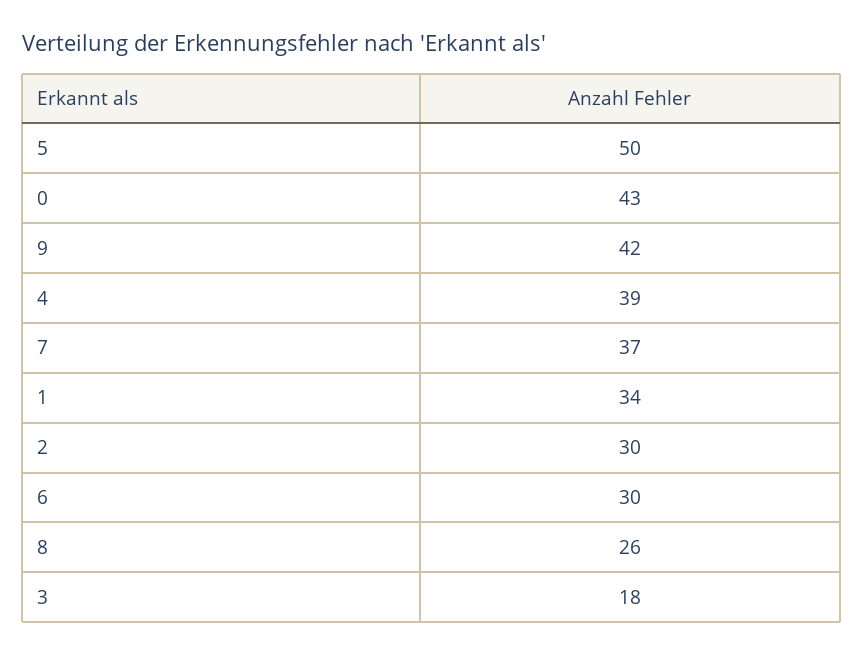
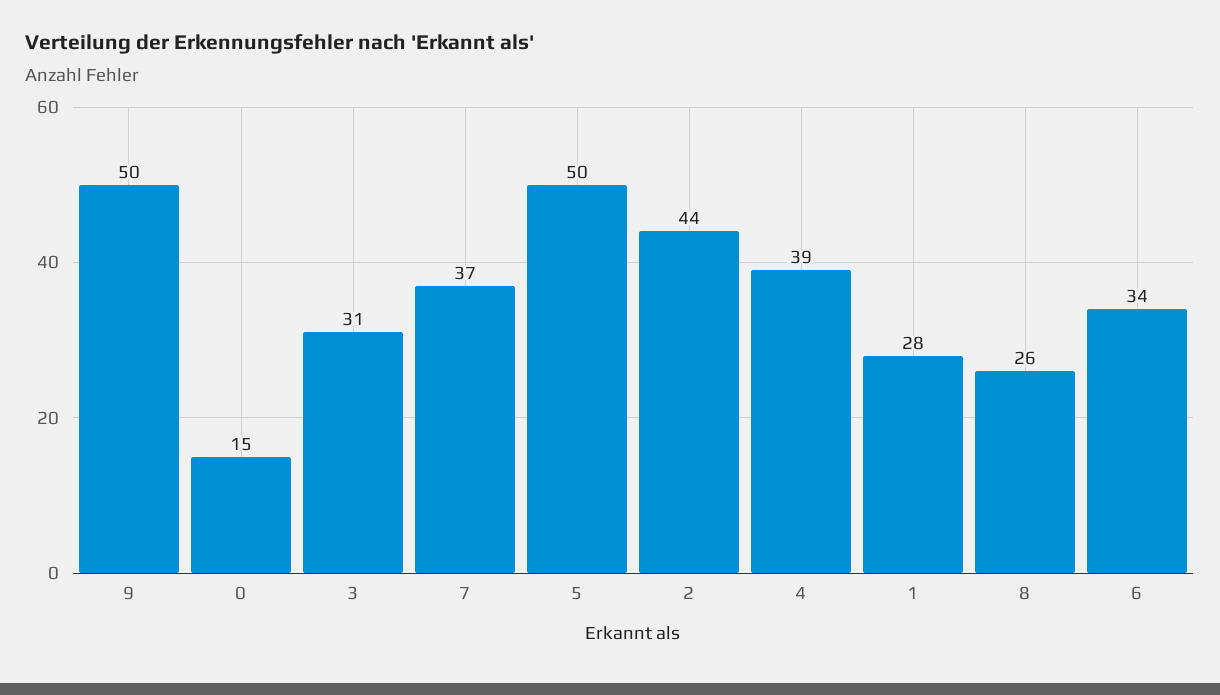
  {
    "5": 50,
-   "0": 43,
+   "0": 15,
-   "9": 42,
+   "9": 50,
    "4": 39,
    "7": 37,
-   "1": 34,
+   "1": 28,
-   "2": 30,
+   "2": 44,
-   "6": 30,
+   "6": 34,
    "8": 26,
-   "3": 18
+   "3": 31
  }

